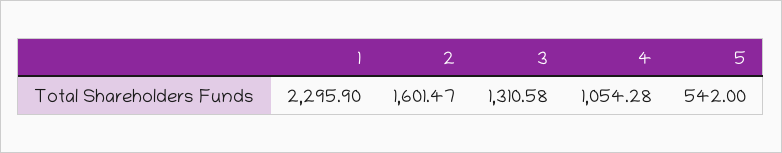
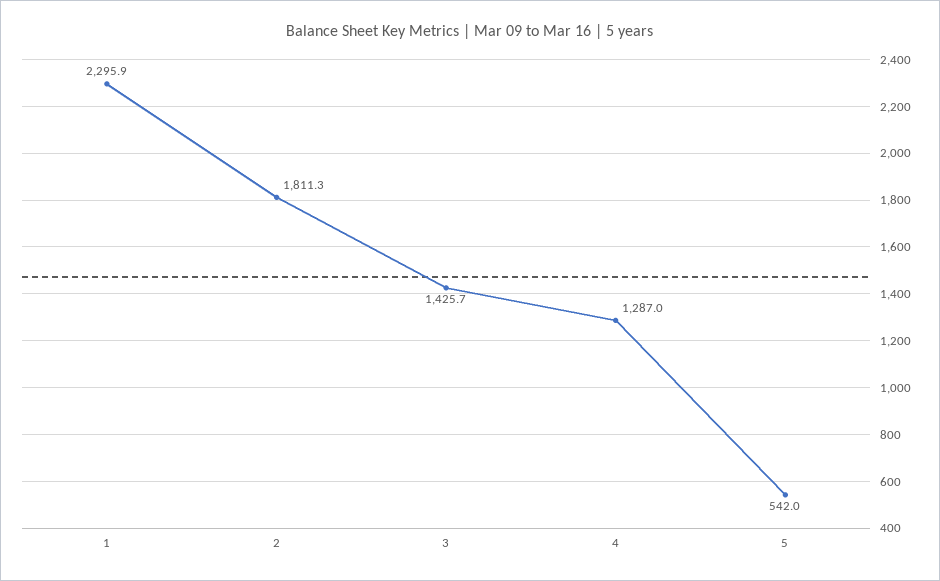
  {
    "1": 2295.9,
-   "2": 1601.47,
+   "2": 1811.3,
-   "3": 1310.58,
+   "3": 1425.7,
-   "4": 1054.28,
+   "4": 1287,
    "5": 542
  }

